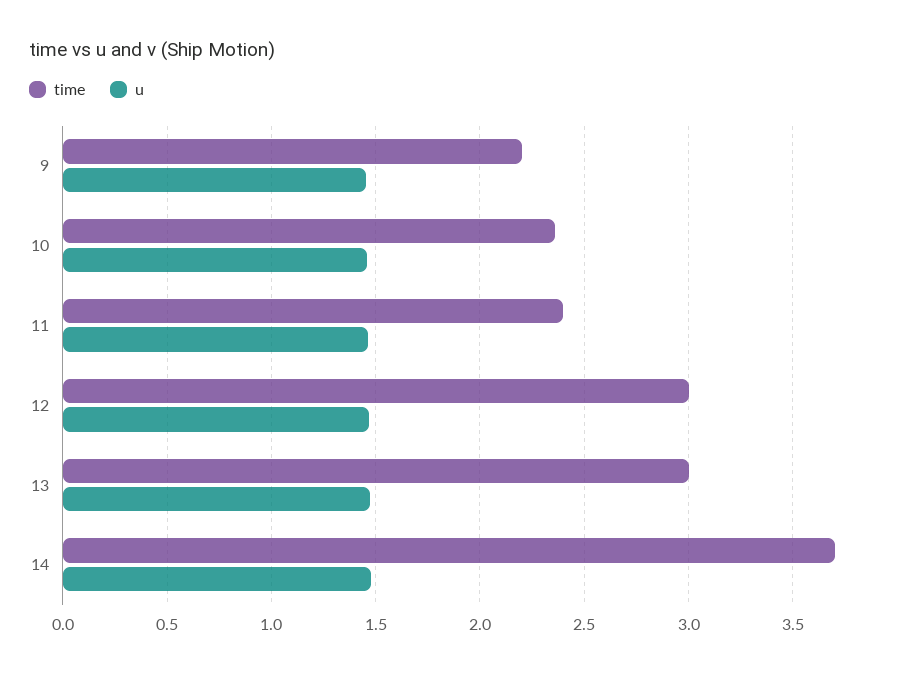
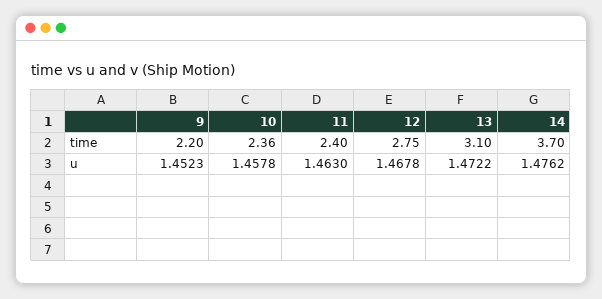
  {
    "time": {
      "9": 2.2,
      "10": 2.36,
      "11": 2.4,
-     "12": 3,
+     "12": 2.75,
-     "13": 3,
+     "13": 3.1,
      "14": 3.7
    },
    "u": {
      "9": 1.4523,
      "10": 1.4578,
      "11": 1.463,
      "12": 1.4678,
      "13": 1.4722,
      "14": 1.4762
    }
  }

